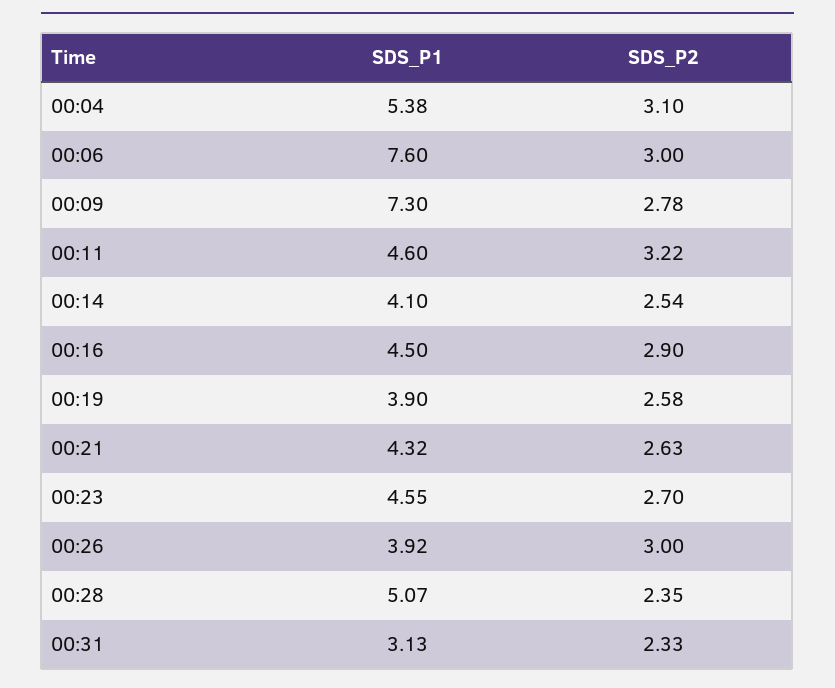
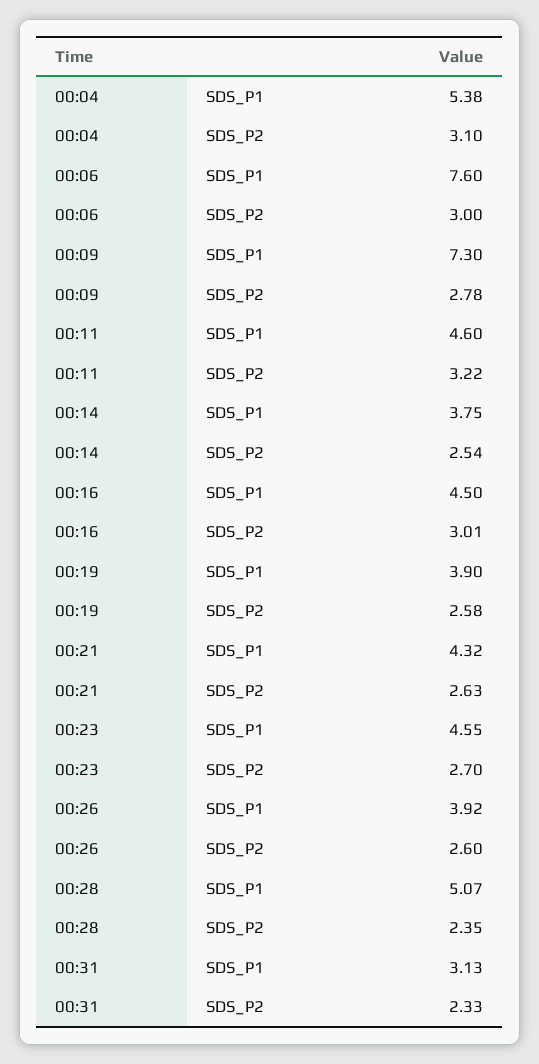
  {
    "SDS_P1": {
      "00:04": 5.38,
      "00:06": 7.6,
      "00:09": 7.3,
      "00:11": 4.6,
-     "00:14": 4.1,
+     "00:14": 3.75,
      "00:16": 4.5,
      "00:19": 3.9,
      "00:21": 4.32,
      "00:23": 4.55,
      "00:26": 3.92,
      "00:28": 5.07,
      "00:31": 3.13
    },
    "SDS_P2": {
      "00:04": 3.1,
      "00:06": 3,
      "00:09": 2.78,
      "00:11": 3.22,
      "00:14": 2.54,
-     "00:16": 2.9,
+     "00:16": 3.01,
      "00:19": 2.58,
      "00:21": 2.63,
      "00:23": 2.7,
-     "00:26": 3,
+     "00:26": 2.6,
      "00:28": 2.35,
      "00:31": 2.33
    }
  }

